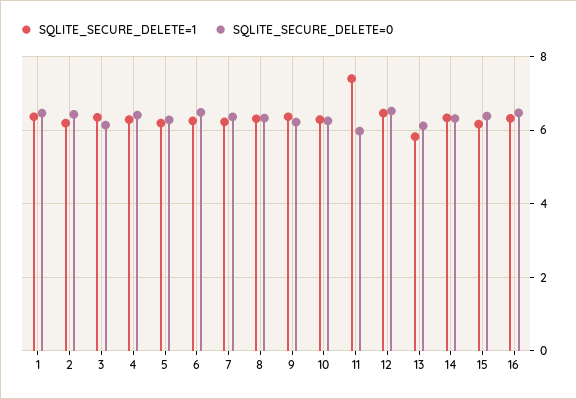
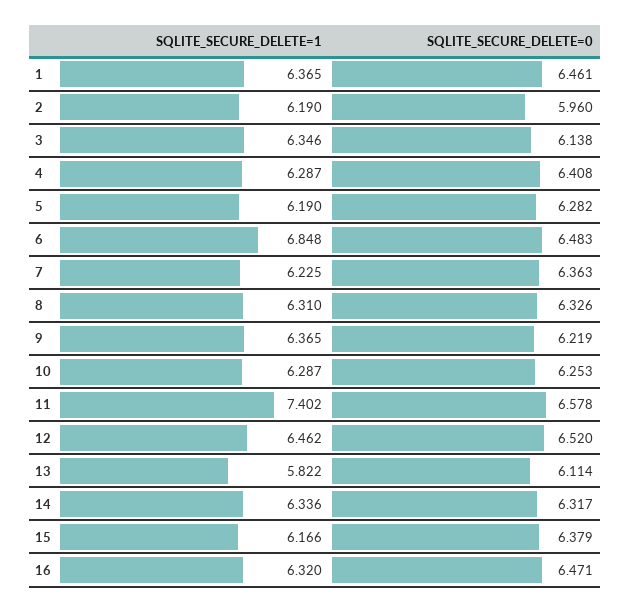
  {
    "SQLITE_SECURE_DELETE=1": {
      "1": 6.365,
      "2": 6.19,
      "3": 6.346,
      "4": 6.287,
      "5": 6.19,
-     "6": 6.2,
+     "6": 6.848,
      "7": 6.225,
      "8": 6.31,
      "9": 6.365,
      "10": 6.287,
      "11": 7.402,
      "12": 6.462,
      "13": 5.822,
      "14": 6.336,
      "15": 6.166,
      "16": 6.32
    },
    "SQLITE_SECURE_DELETE=0": {
      "1": 6.461,
-     "2": 6.4,
+     "2": 5.96,
      "3": 6.138,
      "4": 6.408,
      "5": 6.282,
      "6": 6.483,
      "7": 6.363,
      "8": 6.326,
      "9": 6.219,
      "10": 6.253,
-     "11": 6,
+     "11": 6.578,
      "12": 6.52,
      "13": 6.114,
      "14": 6.317,
      "15": 6.379,
      "16": 6.471
    }
  }

